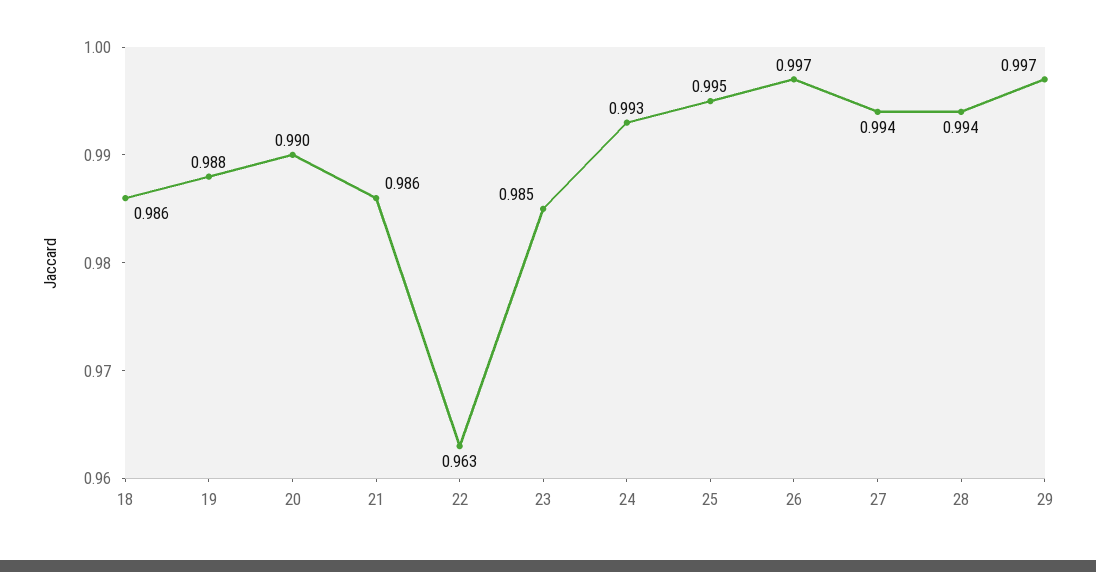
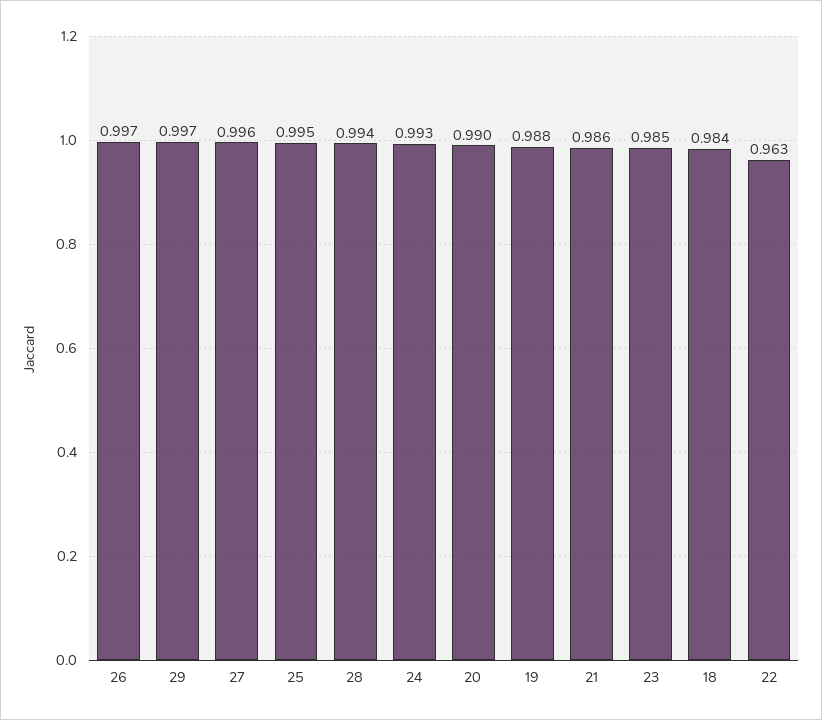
  {
-   "18": 0.986,
+   "18": 0.984,
    "19": 0.988,
    "20": 0.99,
    "21": 0.986,
    "22": 0.963,
    "23": 0.985,
    "24": 0.993,
    "25": 0.995,
    "26": 0.997,
-   "27": 0.994,
+   "27": 0.996,
    "28": 0.994,
    "29": 0.997
  }

